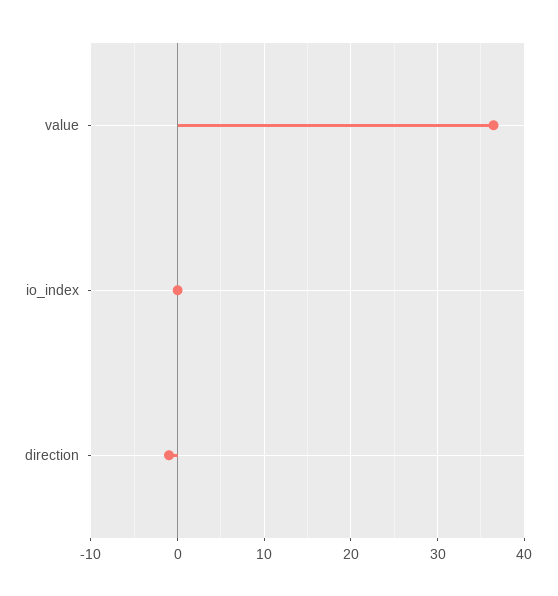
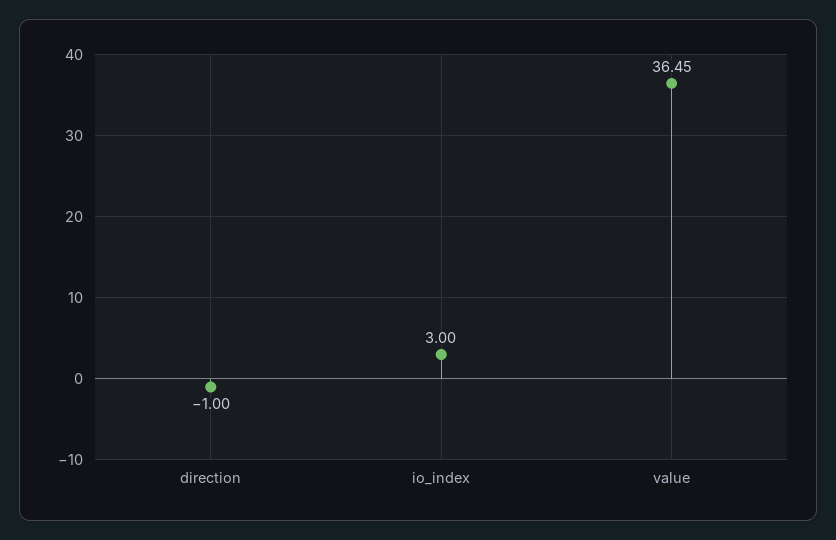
  {
    "value": 36.45,
-   "io_index": 0,
+   "io_index": 3,
    "direction": -1
  }

